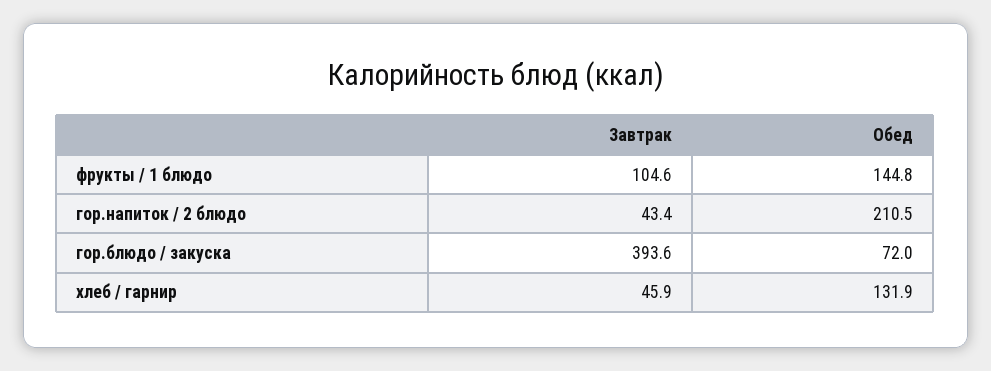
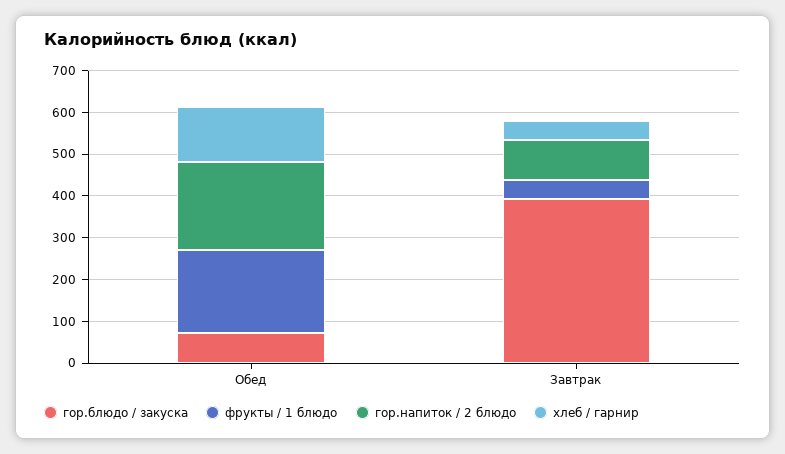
  {
    "фрукты / 1 блюдо": {
-     "Завтрак": 104.6,
+     "Завтрак": 40,
-     "Обед": 144.8
+     "Обед": 200
    },
    "гор.напиток / 2 блюдо": {
-     "Завтрак": 43.4,
+     "Завтрак": 100,
      "Обед": 210.5
    },
    "гор.блюдо / закуска": {
      "Завтрак": 393.6,
      "Обед": 72
    },
    "хлеб / гарнир": {
      "Завтрак": 45.9,
      "Обед": 131.9
    }
  }

